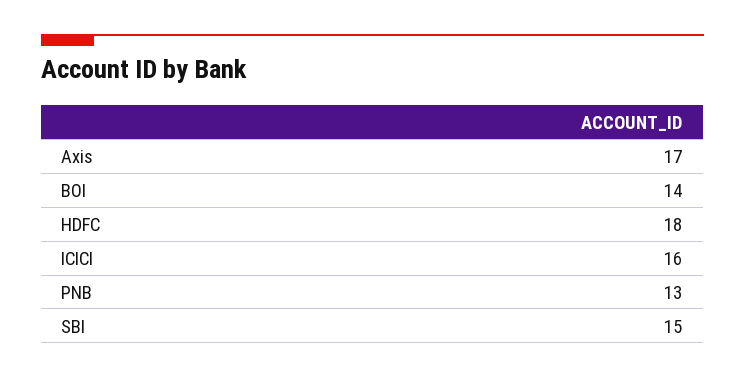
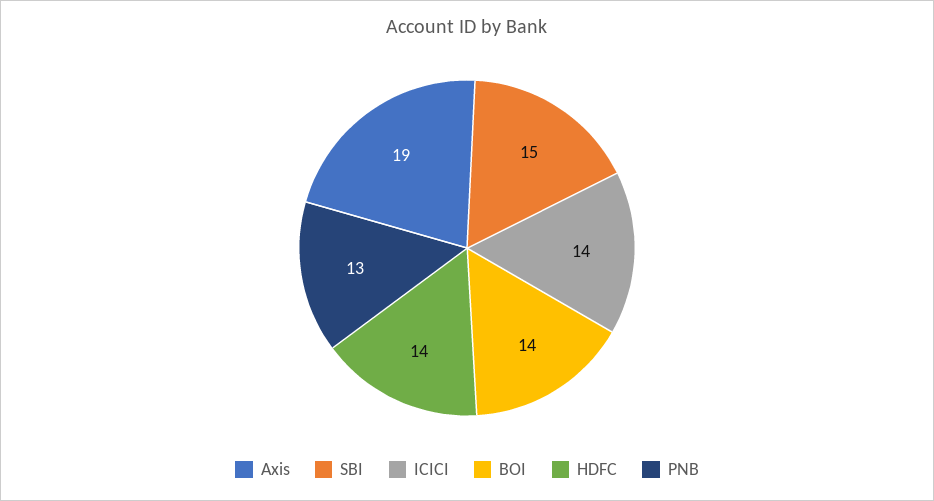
  {
-   "Axis": 17,
+   "Axis": 19,
    "BOI": 14,
-   "HDFC": 18,
+   "HDFC": 14,
-   "ICICI": 16,
+   "ICICI": 14,
    "PNB": 13,
    "SBI": 15
  }

